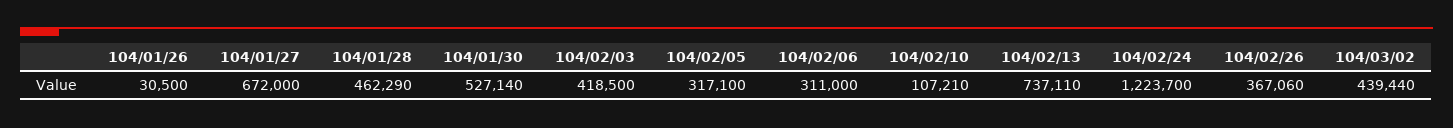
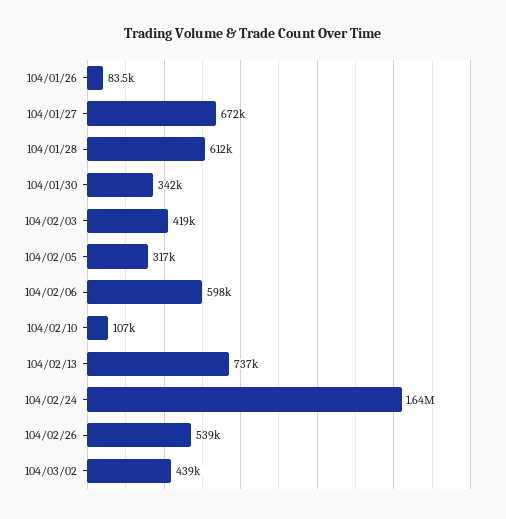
  {
-   "104/01/26": 30500,
+   "104/01/26": 83500,
    "104/01/27": 672000,
-   "104/01/28": 462290,
+   "104/01/28": 612000,
-   "104/01/30": 527140,
+   "104/01/30": 342000,
    "104/02/03": 418500,
    "104/02/05": 317100,
-   "104/02/06": 311000,
+   "104/02/06": 598000,
    "104/02/10": 107210,
    "104/02/13": 737110,
-   "104/02/24": 1223700,
+   "104/02/24": 1640000,
-   "104/02/26": 367060,
+   "104/02/26": 539000,
    "104/03/02": 439440
  }

